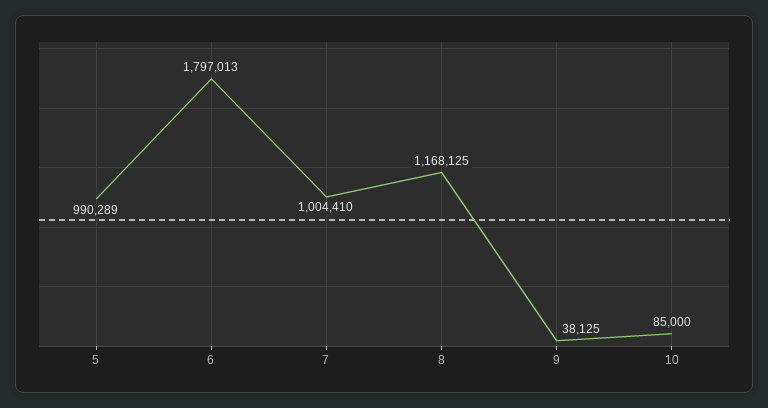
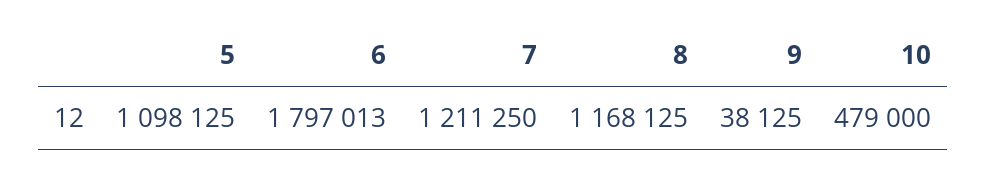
  {
-   "5": 990289,
+   "5": 1098125,
    "6": 1797013,
-   "7": 1004410,
+   "7": 1211250,
    "8": 1168125,
    "9": 38125,
-   "10": 85000
+   "10": 479000
  }

